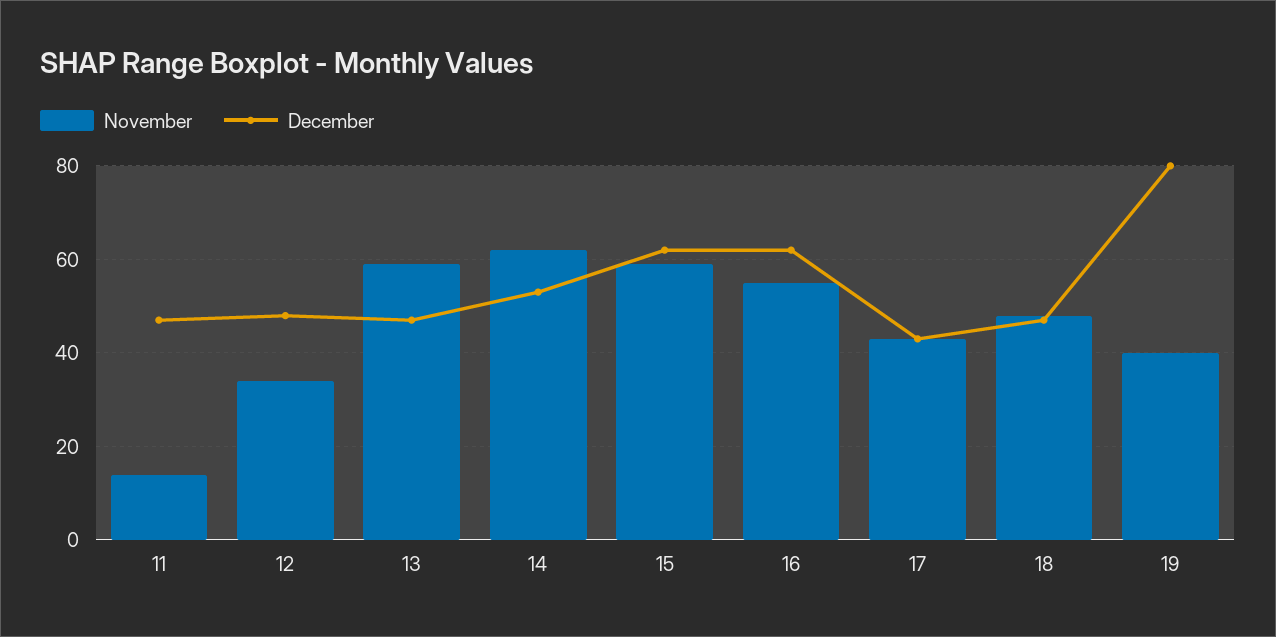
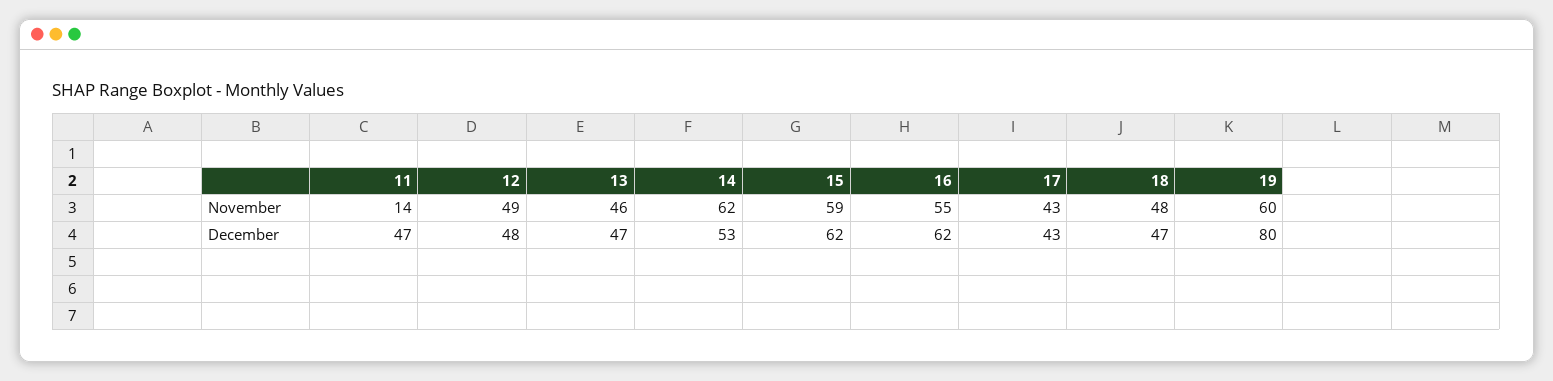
  {
    "November": {
      "11": 14,
-     "12": 35,
+     "12": 49,
-     "13": 60,
+     "13": 46,
      "14": 62,
      "15": 59,
      "16": 55,
      "17": 43,
      "18": 48,
-     "19": 40
+     "19": 60
    },
    "December": {
      "11": 47,
      "12": 48,
      "13": 47,
      "14": 53,
      "15": 62,
      "16": 62,
      "17": 43,
      "18": 47,
      "19": 80
    }
  }

